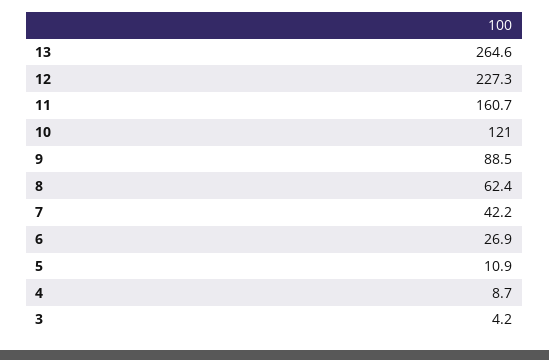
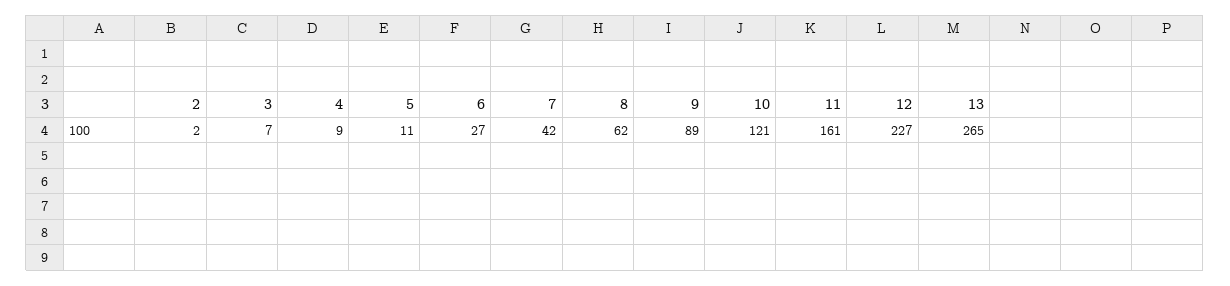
  {
    "13": 264.6,
    "12": 227.3,
    "11": 160.7,
    "10": 121,
    "9": 88.5,
    "8": 62.4,
    "7": 42.2,
    "6": 26.9,
    "5": 10.9,
    "4": 8.7,
-   "3": 4.2
+   "3": 7,
+   "2": 2
  }

